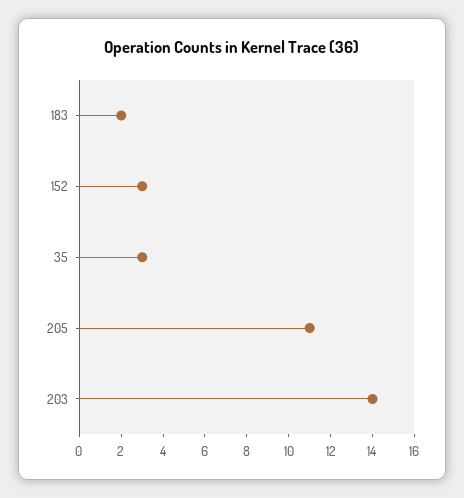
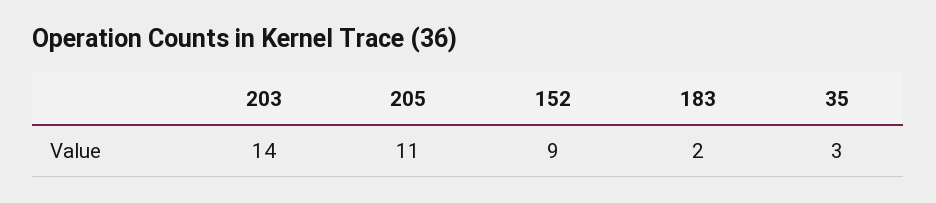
  {
    "183": 2,
-   "152": 3,
+   "152": 9,
    "35": 3,
    "205": 11,
    "203": 14
  }

